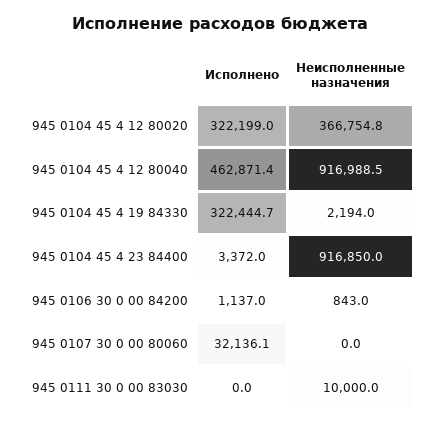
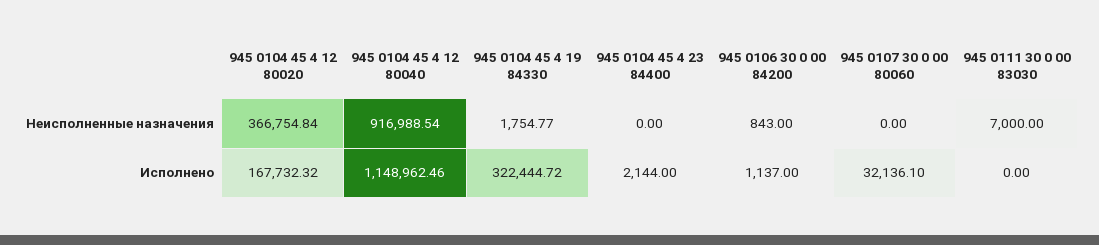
  {
    "Исполнено": {
-     "945 0104 45 4 12 80020": 322199,
+     "945 0104 45 4 12 80020": 167732.32,
-     "945 0104 45 4 12 80040": 462871.4,
+     "945 0104 45 4 12 80040": 1148962.46,
      "945 0104 45 4 19 84330": 322444.72,
-     "945 0104 45 4 23 84400": 3372,
+     "945 0104 45 4 23 84400": 2144,
      "945 0106 30 0 00 84200": 1137,
      "945 0107 30 0 00 80060": 32136.1,
      "945 0111 30 0 00 83030": 0
    },
    "Неисполненные назначения": {
      "945 0104 45 4 12 80020": 366754.84,
      "945 0104 45 4 12 80040": 916988.54,
-     "945 0104 45 4 19 84330": 2194,
+     "945 0104 45 4 19 84330": 1754.77,
-     "945 0104 45 4 23 84400": 916850,
+     "945 0104 45 4 23 84400": 0,
      "945 0106 30 0 00 84200": 843,
      "945 0107 30 0 00 80060": 0,
-     "945 0111 30 0 00 83030": 10000
+     "945 0111 30 0 00 83030": 7000
    }
  }

